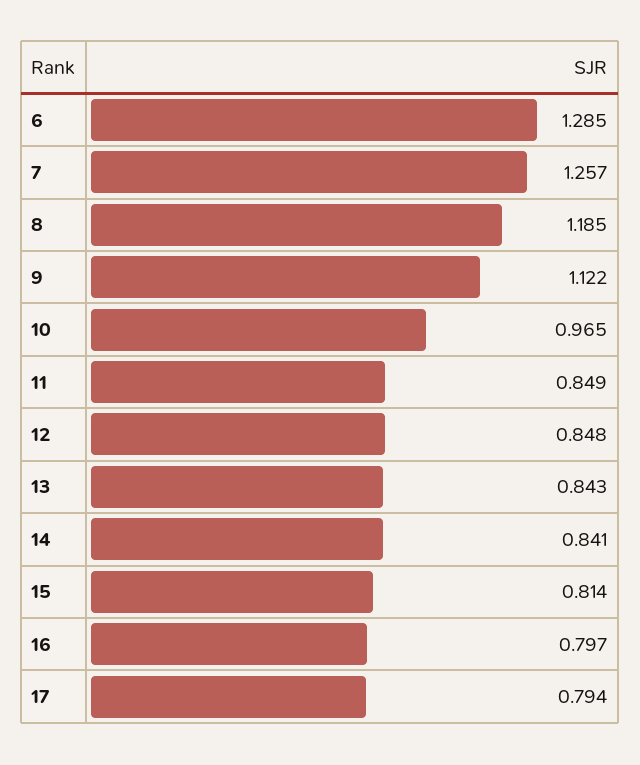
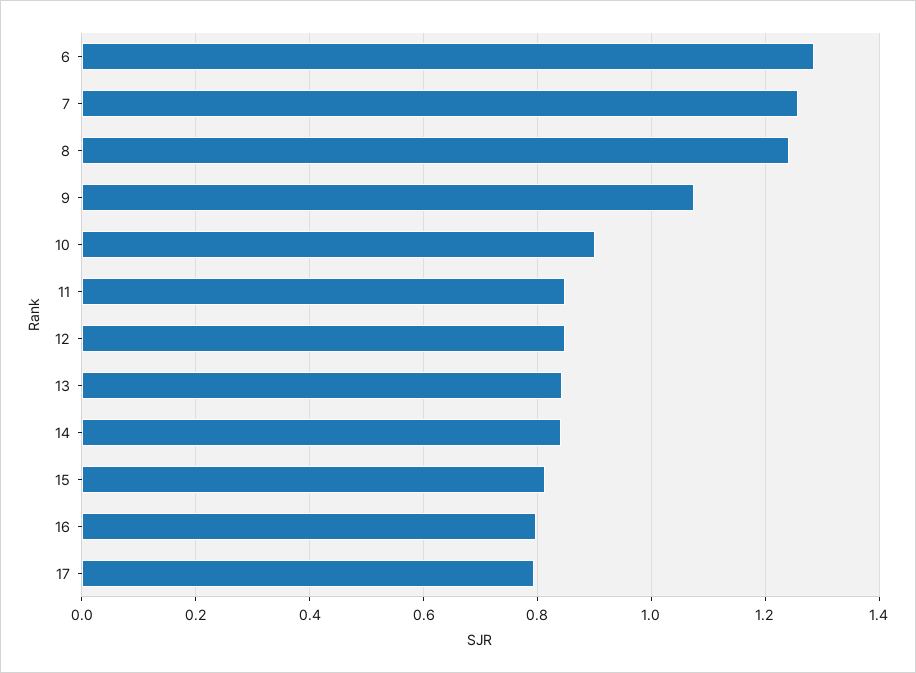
  {
    "6": 1.285,
    "7": 1.257,
-   "8": 1.185,
+   "8": 1.24,
-   "9": 1.122,
+   "9": 1.08,
-   "10": 0.965,
+   "10": 0.9,
    "11": 0.849,
    "12": 0.848,
    "13": 0.843,
    "14": 0.841,
    "15": 0.814,
    "16": 0.797,
    "17": 0.794
  }

